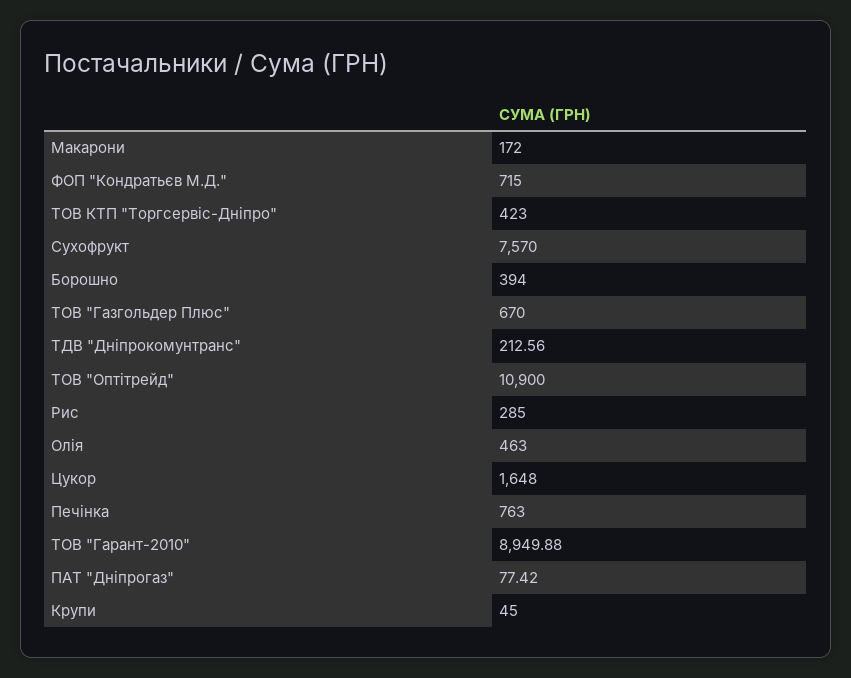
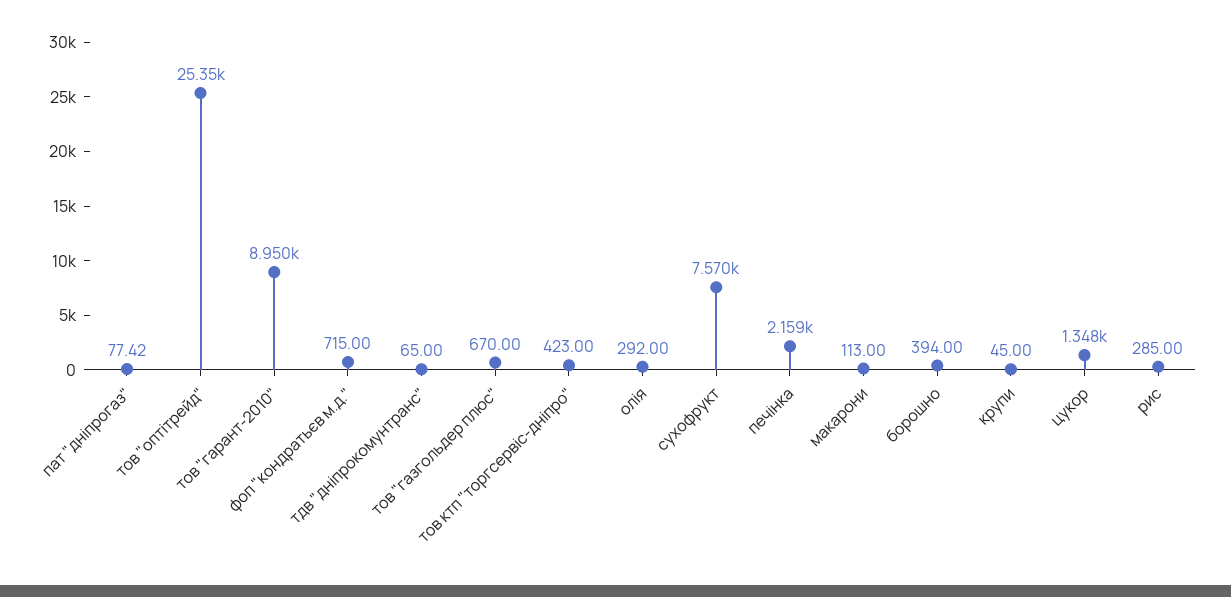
  {
-   "Макарони": 172,
+   "Макарони": 113,
    "ФОП \"Кондратьєв М.Д.\"": 715,
    "ТОВ КТП \"Торгсервіс-Дніпро\"": 423,
    "Сухофрукт": 7570,
    "Борошно": 394,
    "ТОВ \"Газгольдер Плюс\"": 670,
-   "ТДВ \"Дніпрокомунтранс\"": 212.56,
+   "ТДВ \"Дніпрокомунтранс\"": 65,
-   "ТОВ \"Оптітрейд\"": 10900,
+   "ТОВ \"Оптітрейд\"": 25350,
    "Рис": 285,
-   "Олія": 463,
+   "Олія": 292,
-   "Цукор": 1648,
+   "Цукор": 1348,
-   "Печінка": 763,
+   "Печінка": 2159,
    "ТОВ \"Гарант-2010\"": 8949.88,
    "ПАТ \"Дніпрогаз\"": 77.42,
    "Крупи": 45
  }

